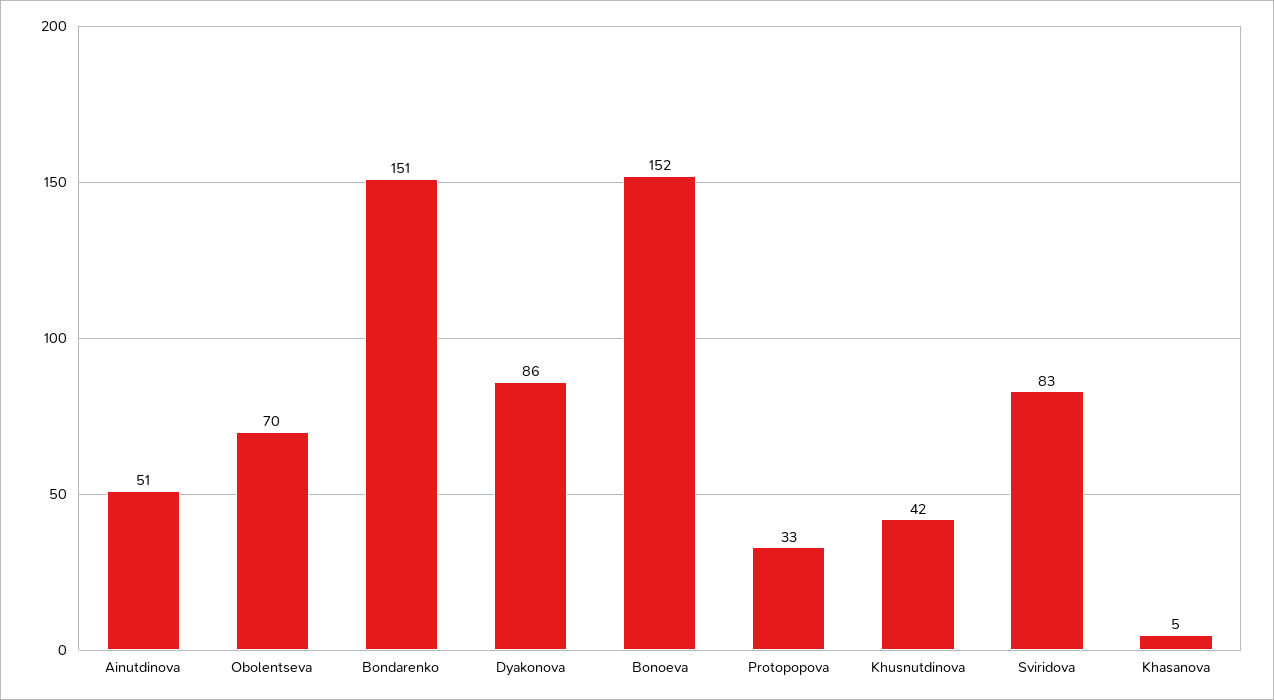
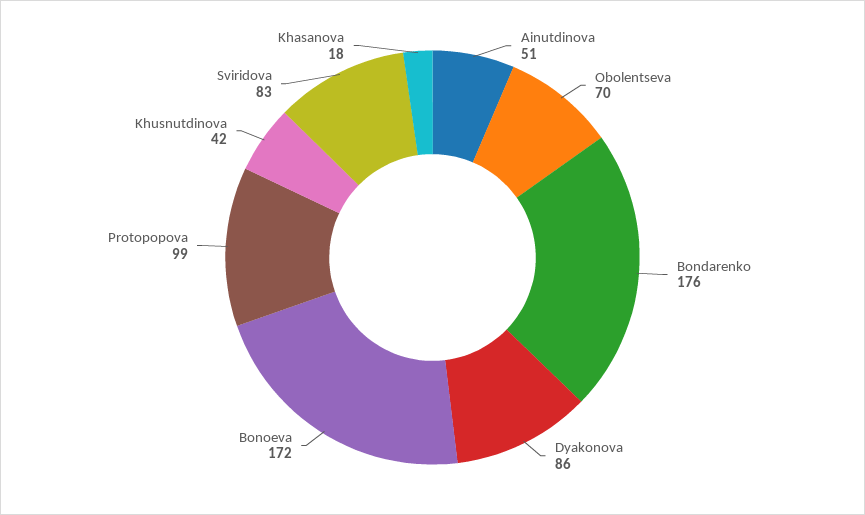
  {
    "Ainutdinova": 51,
    "Obolentseva": 70,
-   "Bondarenko": 151,
+   "Bondarenko": 176,
    "Dyakonova": 86,
-   "Bonoeva": 152,
+   "Bonoeva": 172,
-   "Protopopova": 33,
+   "Protopopova": 99,
    "Khusnutdinova": 42,
    "Sviridova": 83,
-   "Khasanova": 5
+   "Khasanova": 18
  }

